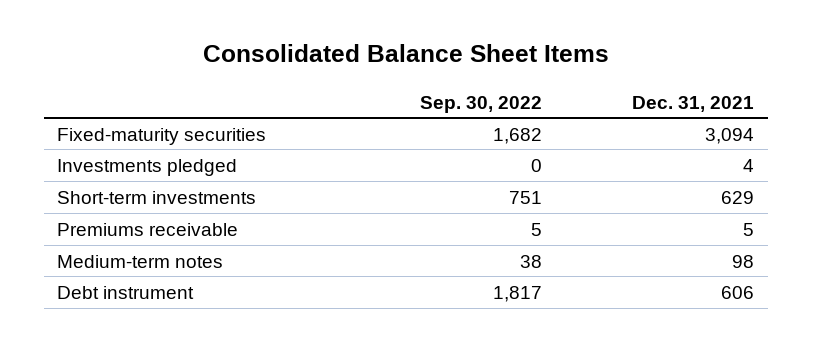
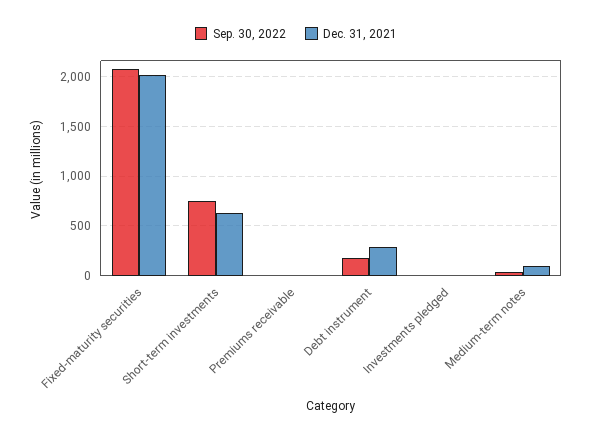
  {
    "Sep. 30, 2022": {
-     "Fixed-maturity securities": 1682,
+     "Fixed-maturity securities": 2100,
      "Investments pledged": 0,
      "Short-term investments": 751,
      "Premiums receivable": 5,
      "Medium-term notes": 38,
-     "Debt instrument": 1817
+     "Debt instrument": 200
    },
    "Dec. 31, 2021": {
-     "Fixed-maturity securities": 3094,
+     "Fixed-maturity securities": 2000,
      "Investments pledged": 4,
      "Short-term investments": 629,
      "Premiums receivable": 5,
      "Medium-term notes": 98,
-     "Debt instrument": 606
+     "Debt instrument": 300
    }
  }

